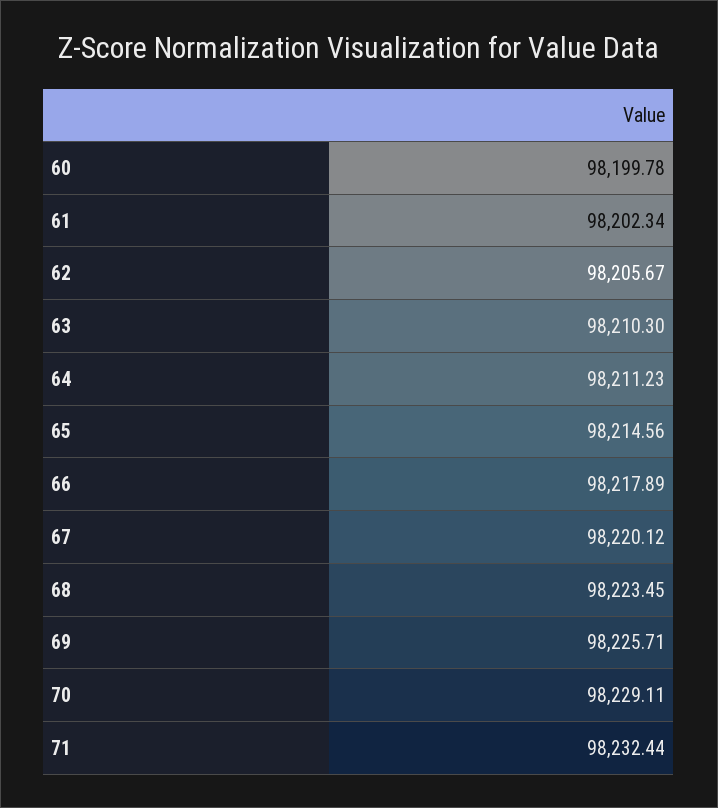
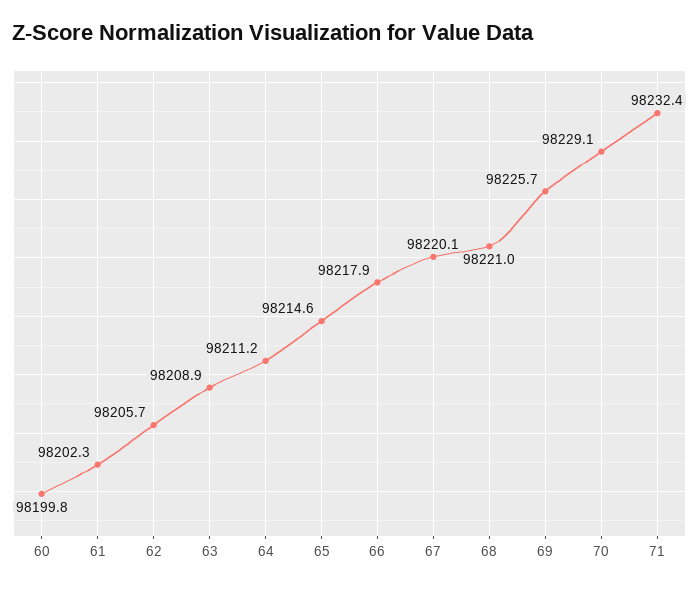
  {
    "60": 98199.78,
    "61": 98202.34,
    "62": 98205.67,
-   "63": 98210.3,
+   "63": 98208.9,
    "64": 98211.23,
    "65": 98214.56,
    "66": 98217.89,
    "67": 98220.12,
-   "68": 98223.45,
+   "68": 98221,
    "69": 98225.71,
    "70": 98229.11,
    "71": 98232.44
  }

